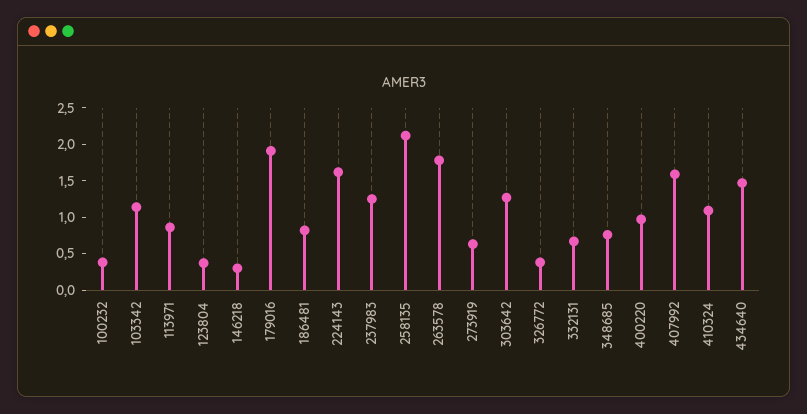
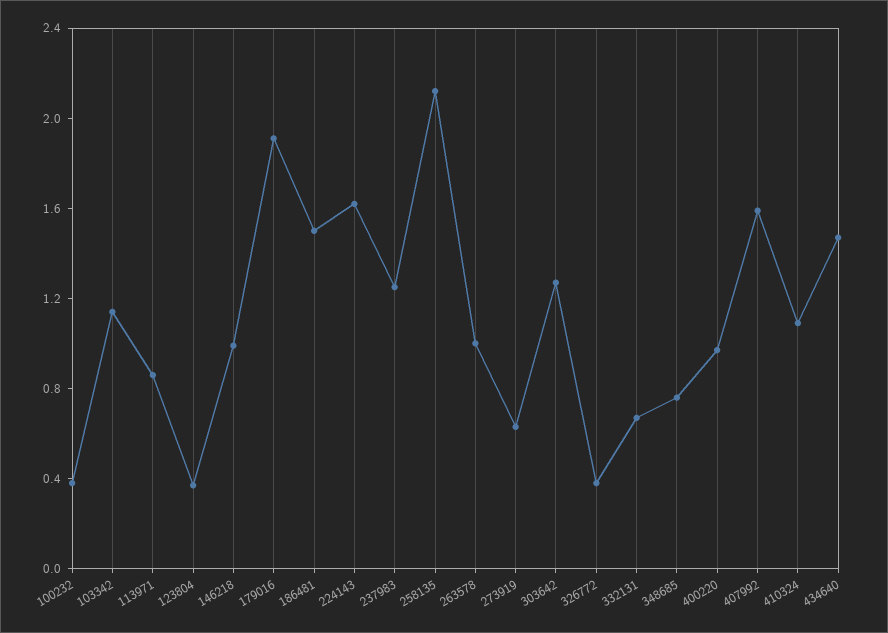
  {
    "100232": 0.4,
    "103342": 1.1,
    "113971": 0.9,
    "123804": 0.4,
-   "146218": 0.25,
+   "146218": 1,
    "179016": 1.9,
-   "186481": 0.75,
+   "186481": 1.5,
    "224143": 1.6,
    "237983": 1.3,
    "258135": 2.1,
-   "263578": 1.75,
+   "263578": 1,
    "273919": 0.6,
    "303642": 1.3,
    "326772": 0.4,
    "332131": 0.7,
    "348685": 0.8,
    "400220": 1,
    "407992": 1.6,
    "410324": 1.1,
    "434640": 1.5
  }

